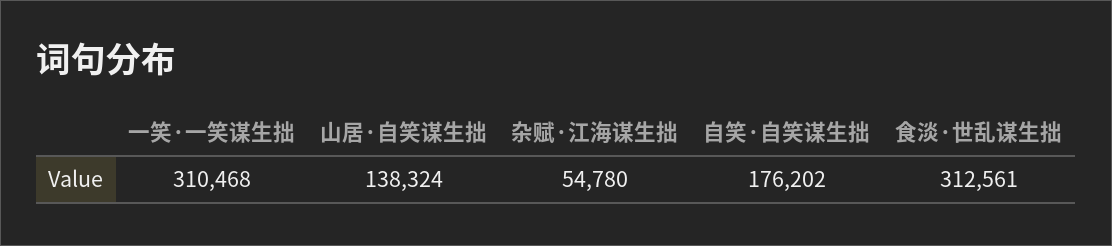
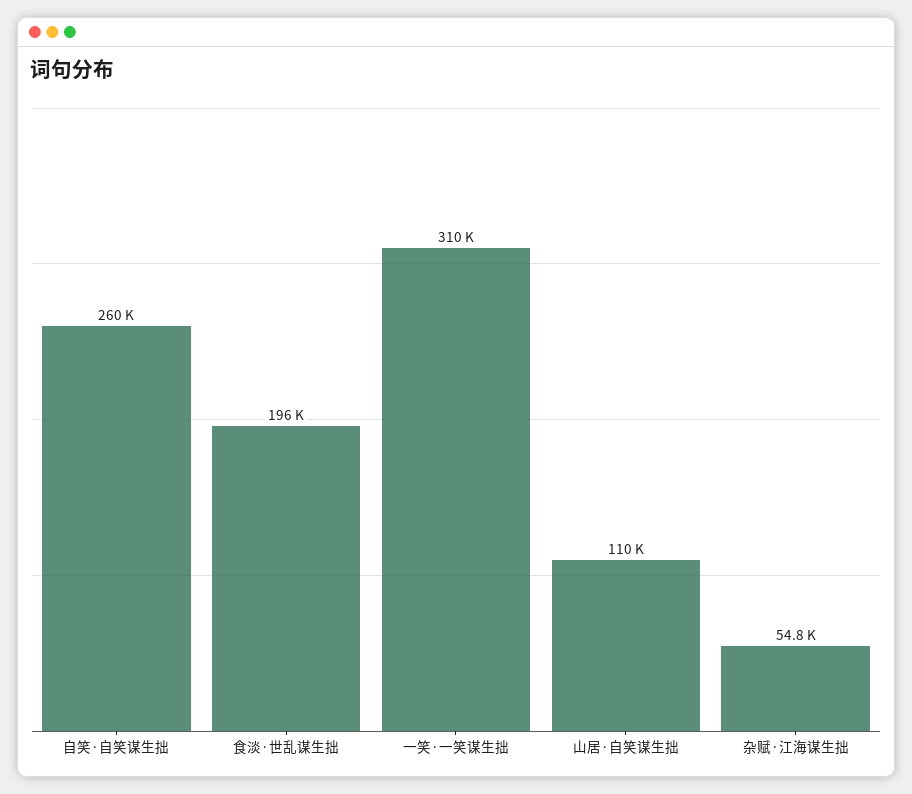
  {
    "一笑·一笑谋生拙": 310468,
-   "山居·自笑谋生拙": 138324,
+   "山居·自笑谋生拙": 110000,
    "杂赋·江海谋生拙": 54780,
-   "自笑·自笑谋生拙": 176202,
+   "自笑·自笑谋生拙": 260000,
-   "食淡·世乱谋生拙": 312561
+   "食淡·世乱谋生拙": 196000
  }

